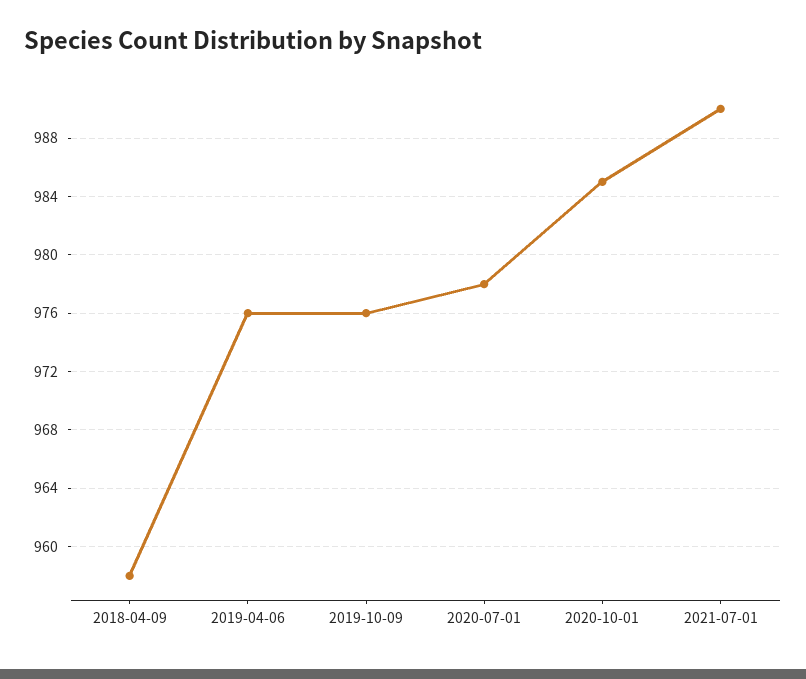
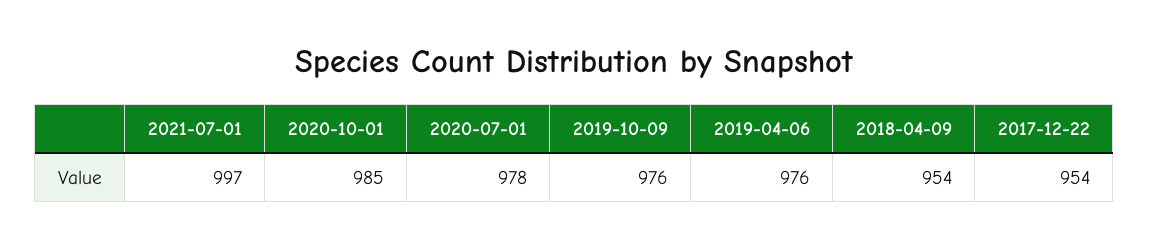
  {
-   "2018-04-09": 958,
+   "2018-04-09": 954,
    "2019-04-06": 976,
    "2019-10-09": 976,
    "2020-07-01": 978,
    "2020-10-01": 985,
-   "2021-07-01": 990
+   "2021-07-01": 997,
+   "2017-12-22": 954
  }

